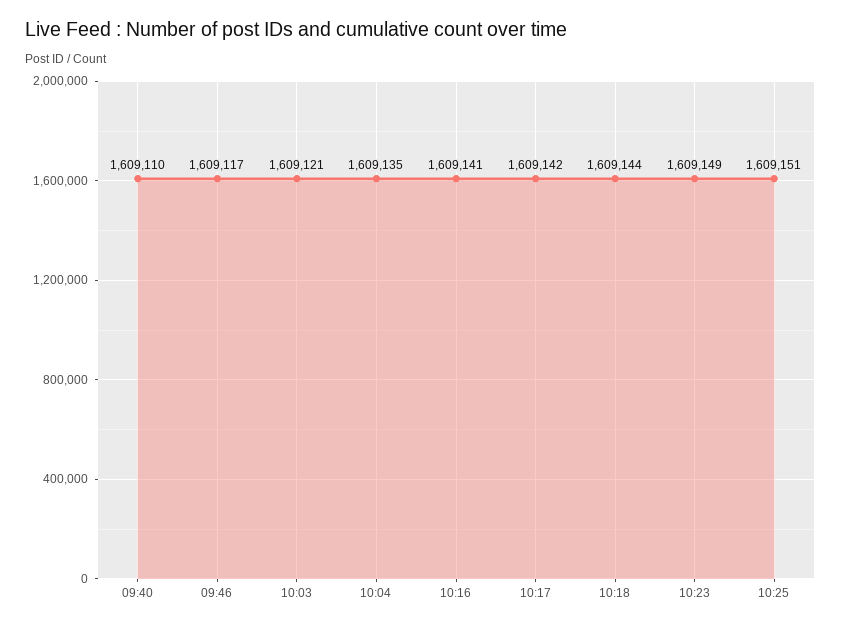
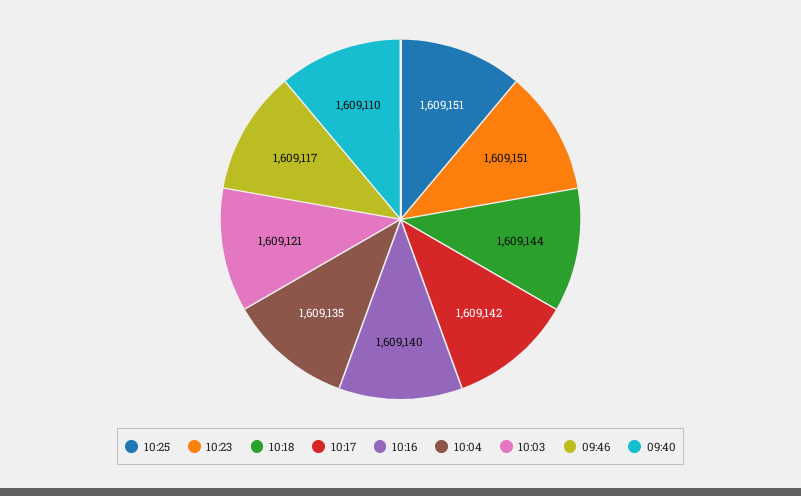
  {
    "09:40": 1609110,
    "09:46": 1609117,
    "10:03": 1609121,
    "10:04": 1609135,
-   "10:16": 1609141,
+   "10:16": 1609140,
    "10:17": 1609142,
    "10:18": 1609144,
-   "10:23": 1609149,
+   "10:23": 1609151,
    "10:25": 1609151
  }

